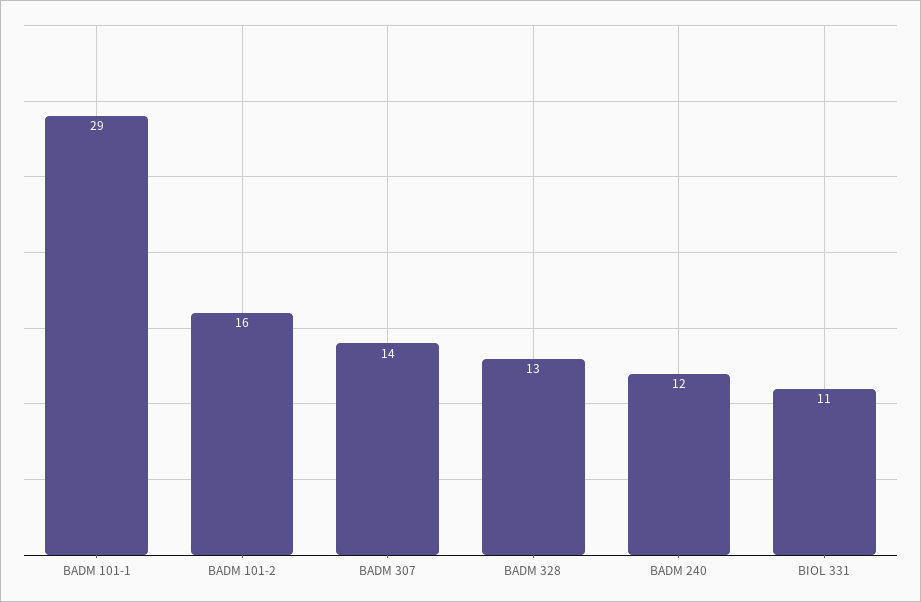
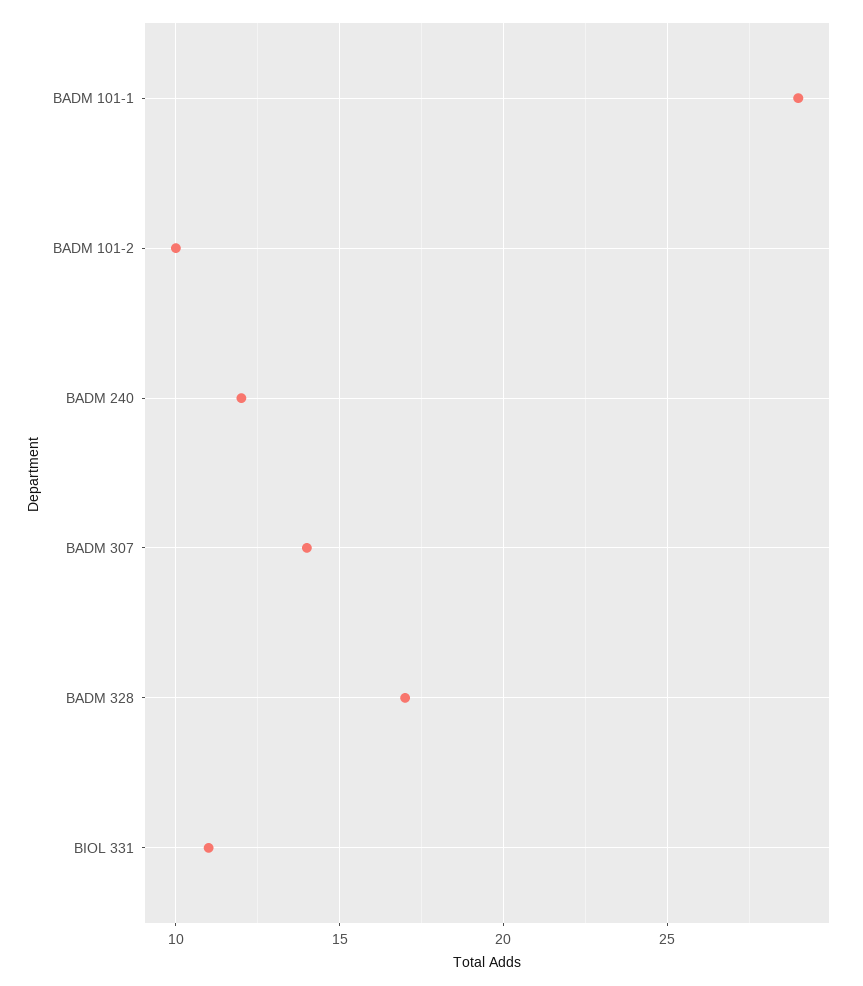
  {
    "BADM 101-1": 29,
-   "BADM 101-2": 16,
+   "BADM 101-2": 10,
    "BADM 307": 14,
-   "BADM 328": 13,
+   "BADM 328": 17,
    "BADM 240": 12,
    "BIOL 331": 11
  }

